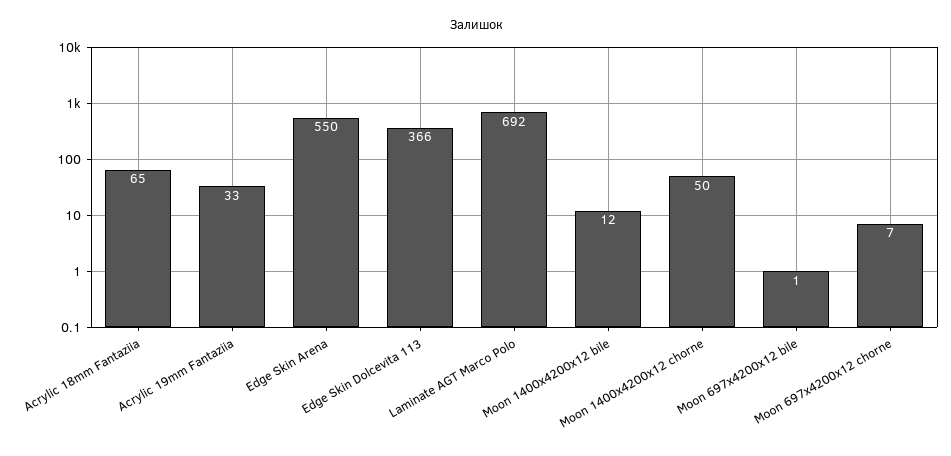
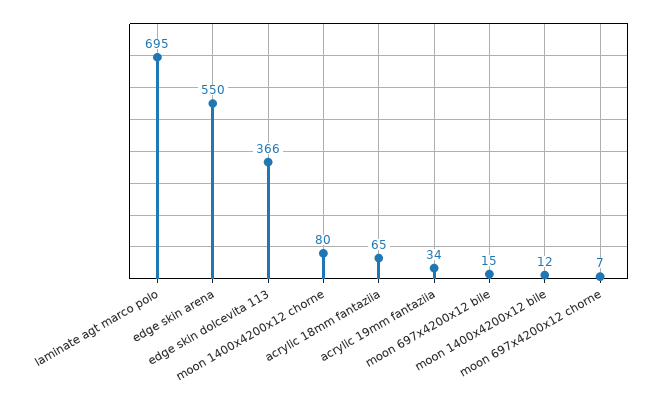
  {
    "Acrylic 18mm Fantaziia": 65,
-   "Acrylic 19mm Fantaziia": 33,
+   "Acrylic 19mm Fantaziia": 34,
    "Edge Skin Arena": 550,
    "Edge Skin Dolcevita 113": 366,
-   "Laminate AGT Marco Polo": 692,
+   "Laminate AGT Marco Polo": 695,
    "Moon 1400x4200x12 bile": 12,
-   "Moon 1400x4200x12 chorne": 50,
+   "Moon 1400x4200x12 chorne": 80,
-   "Moon 697x4200x12 bile": 1,
+   "Moon 697x4200x12 bile": 15,
    "Moon 697x4200x12 chorne": 7
  }

